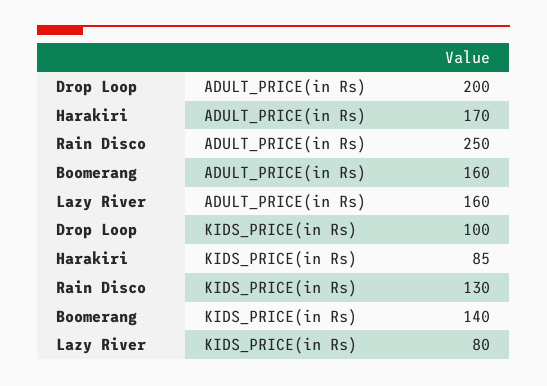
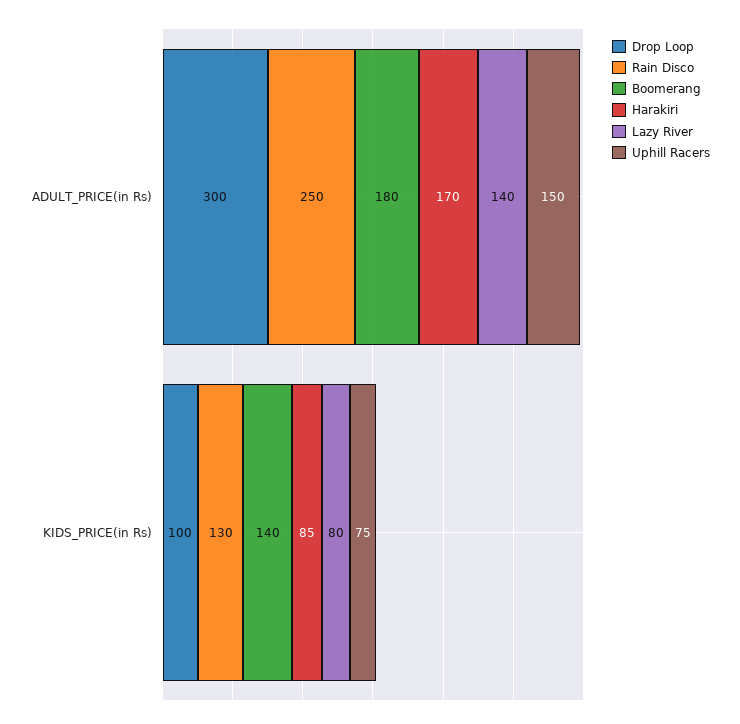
  {
    "Drop Loop": {
-     "ADULT_PRICE(in Rs)": 200,
+     "ADULT_PRICE(in Rs)": 300,
      "KIDS_PRICE(in Rs)": 100
    },
    "Harakiri": {
      "ADULT_PRICE(in Rs)": 170,
      "KIDS_PRICE(in Rs)": 85
    },
    "Rain Disco": {
      "ADULT_PRICE(in Rs)": 250,
      "KIDS_PRICE(in Rs)": 130
    },
    "Boomerang": {
-     "ADULT_PRICE(in Rs)": 160,
+     "ADULT_PRICE(in Rs)": 180,
      "KIDS_PRICE(in Rs)": 140
    },
    "Lazy River": {
-     "ADULT_PRICE(in Rs)": 160,
+     "ADULT_PRICE(in Rs)": 140,
      "KIDS_PRICE(in Rs)": 80
-   }
+   },
+   "Uphill Racers": {
+     "ADULT_PRICE(in Rs)": 150,
+     "KIDS_PRICE(in Rs)": 75
+   }
  }

